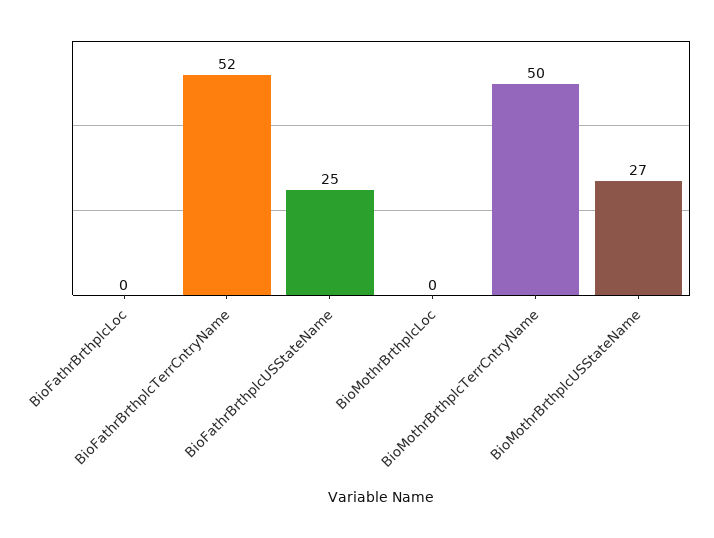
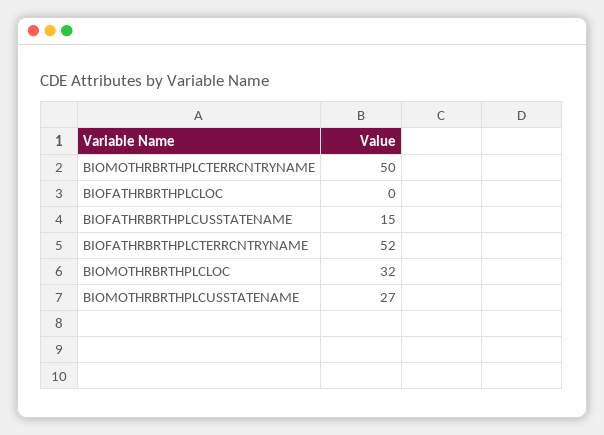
  {
    "BioFathrBrthplcLoc": 0,
    "BioFathrBrthplcTerrCntryName": 52,
-   "BioFathrBrthplcUSStateName": 25,
+   "BioFathrBrthplcUSStateName": 15,
-   "BioMothrBrthplcLoc": 0,
+   "BioMothrBrthplcLoc": 32,
    "BioMothrBrthplcTerrCntryName": 50,
    "BioMothrBrthplcUSStateName": 27
  }

